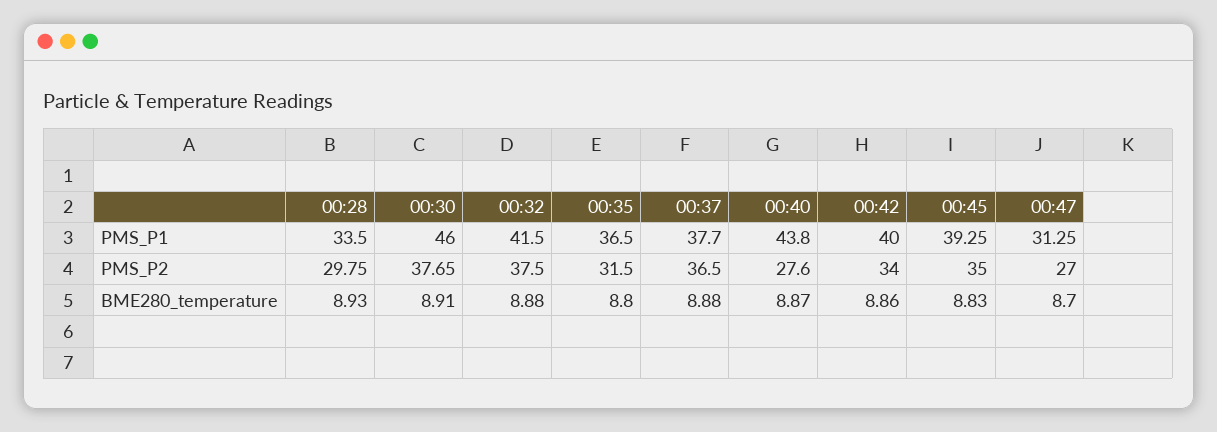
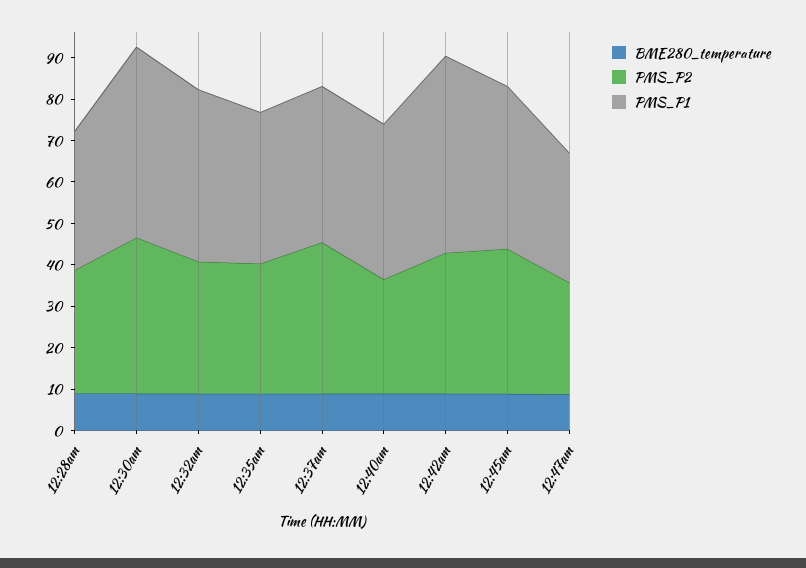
  {
    "PMS_P1": {
      "00:28": 33.5,
      "00:30": 46,
      "00:32": 41.5,
      "00:35": 36.5,
      "00:37": 37.7,
-     "00:40": 43.8,
+     "00:40": 38,
-     "00:42": 40,
+     "00:42": 48,
      "00:45": 39.25,
      "00:47": 31.25
    },
    "PMS_P2": {
      "00:28": 29.75,
      "00:30": 37.65,
-     "00:32": 37.5,
+     "00:32": 32,
      "00:35": 31.5,
      "00:37": 36.5,
      "00:40": 27.6,
      "00:42": 34,
      "00:45": 35,
      "00:47": 27
    },
    "BME280_temperature": {
      "00:28": 8.93,
      "00:30": 8.91,
      "00:32": 8.88,
      "00:35": 8.8,
      "00:37": 8.88,
      "00:40": 8.87,
      "00:42": 8.86,
      "00:45": 8.83,
      "00:47": 8.7
    }
  }

